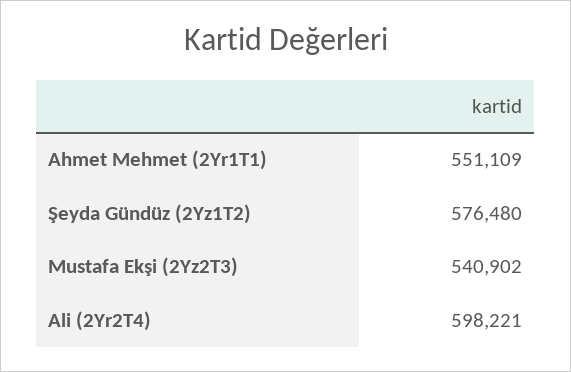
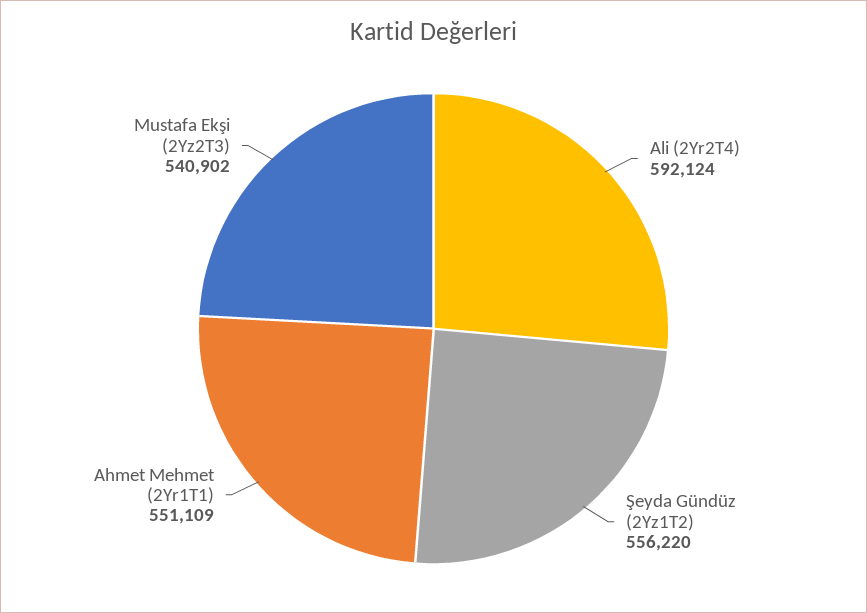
  {
    "Ahmet Mehmet (2Yr1T1)": 551109,
-   "Şeyda Gündüz (2Yz1T2)": 576480,
+   "Şeyda Gündüz (2Yz1T2)": 556220,
    "Mustafa Ekşi (2Yz2T3)": 540902,
-   "Ali (2Yr2T4)": 598221
+   "Ali (2Yr2T4)": 592124
  }

